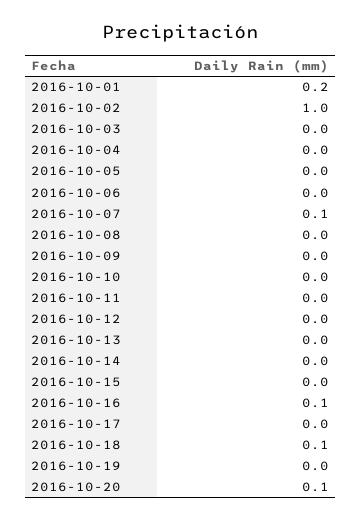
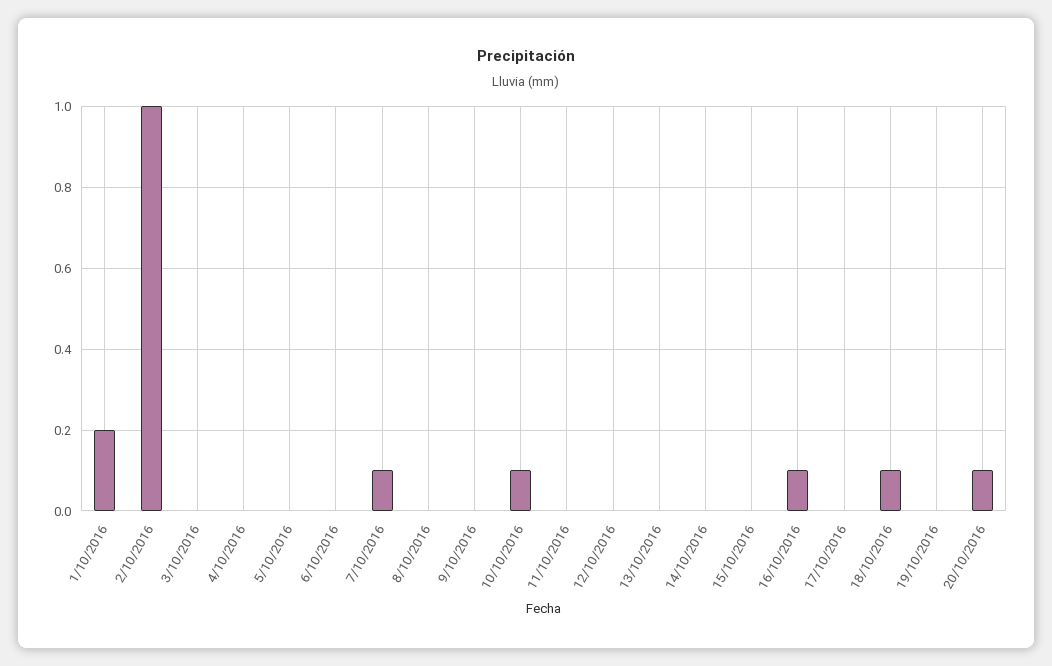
  {
    "2016-10-01": 0.2,
    "2016-10-02": 1,
    "2016-10-03": 0,
    "2016-10-04": 0,
    "2016-10-05": 0,
    "2016-10-06": 0,
    "2016-10-07": 0.1,
    "2016-10-08": 0,
    "2016-10-09": 0,
-   "2016-10-10": 0,
+   "2016-10-10": 0.1,
    "2016-10-11": 0,
    "2016-10-12": 0,
    "2016-10-13": 0,
    "2016-10-14": 0,
    "2016-10-15": 0,
    "2016-10-16": 0.1,
    "2016-10-17": 0,
    "2016-10-18": 0.1,
    "2016-10-19": 0,
    "2016-10-20": 0.1
  }

